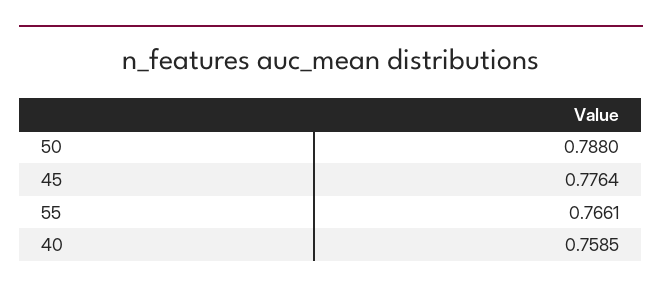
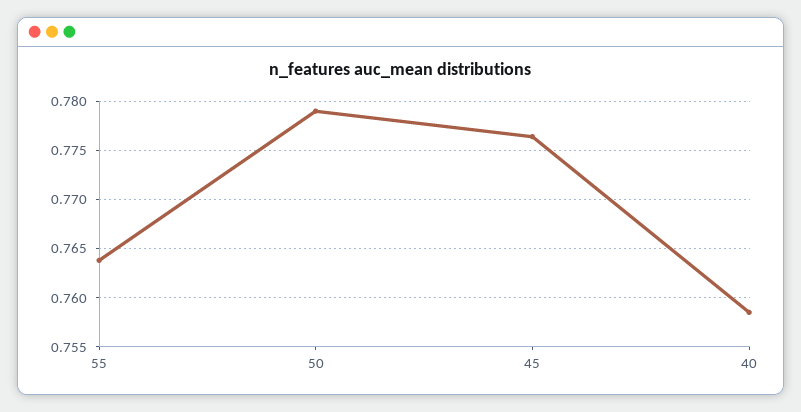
  {
-   "50": 0.788,
+   "50": 0.779,
    "45": 0.7764,
-   "55": 0.7661,
+   "55": 0.764,
    "40": 0.7585
  }

